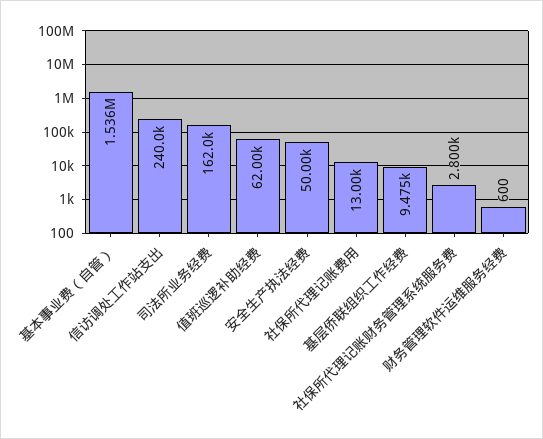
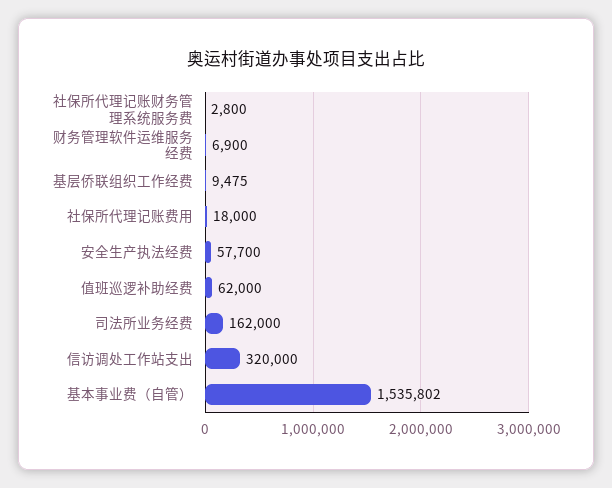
  {
    "基本事业费（自管）": 1535802,
-   "信访调处工作站支出": 240000,
+   "信访调处工作站支出": 320000,
    "司法所业务经费": 162000,
    "值班巡逻补助经费": 62000,
-   "安全生产执法经费": 50000,
+   "安全生产执法经费": 57700,
-   "社保所代理记账费用": 13000,
+   "社保所代理记账费用": 18000,
    "基层侨联组织工作经费": 9475,
    "社保所代理记账财务管理系统服务费": 2800,
-   "财务管理软件运维服务经费": 600
+   "财务管理软件运维服务经费": 6900
  }

